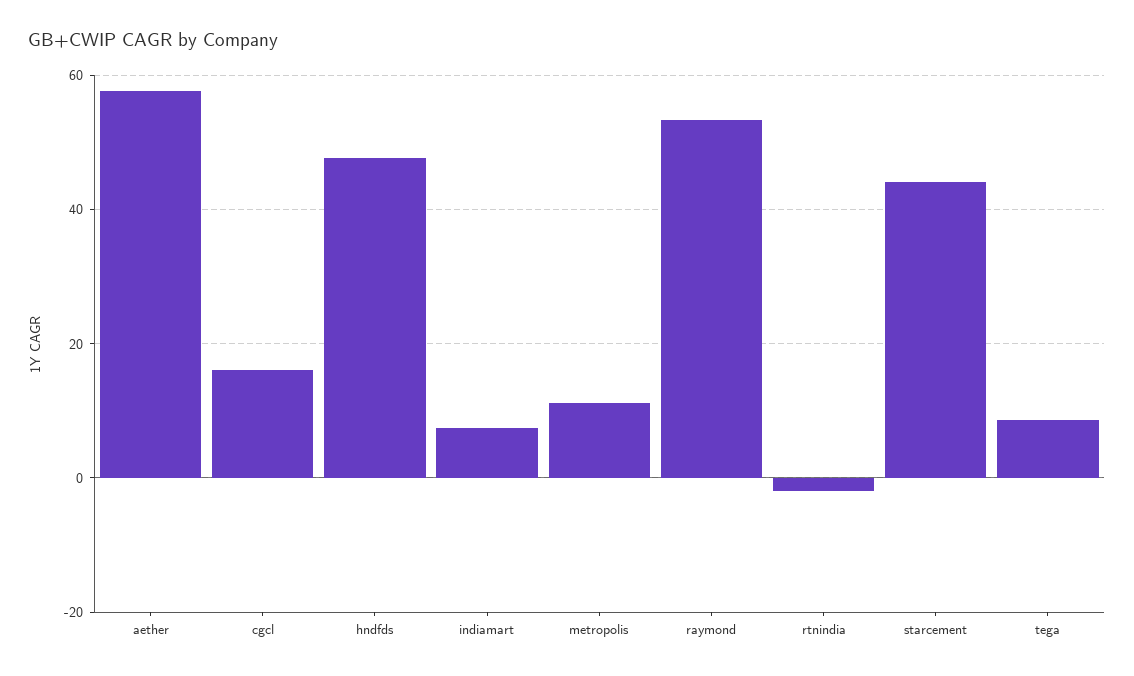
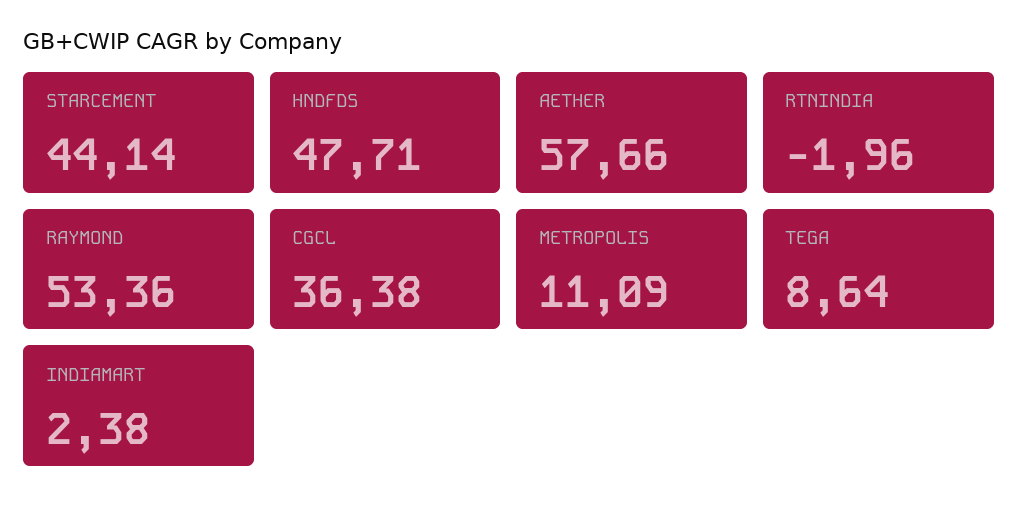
  {
    "aether": 57.66,
-   "cgcl": 16,
+   "cgcl": 36.38,
    "hndfds": 47.71,
-   "indiamart": 8,
+   "indiamart": 2.38,
    "metropolis": 11.09,
    "raymond": 53.36,
    "rtnindia": -1.96,
    "starcement": 44.14,
    "tega": 8.64
  }

